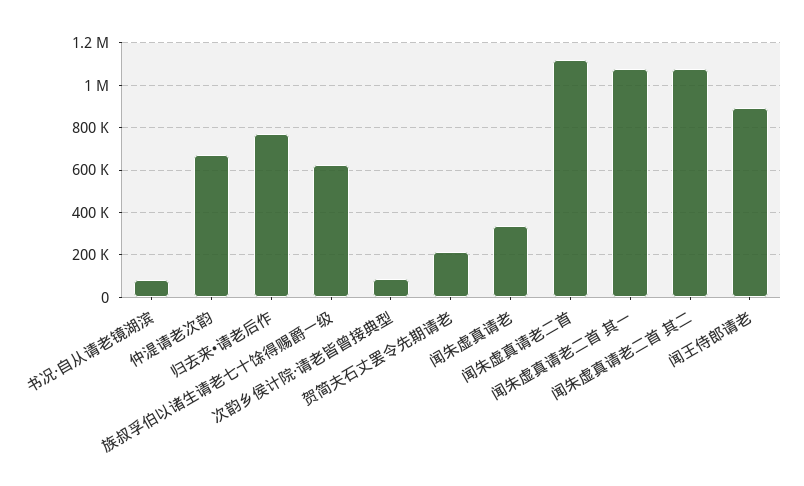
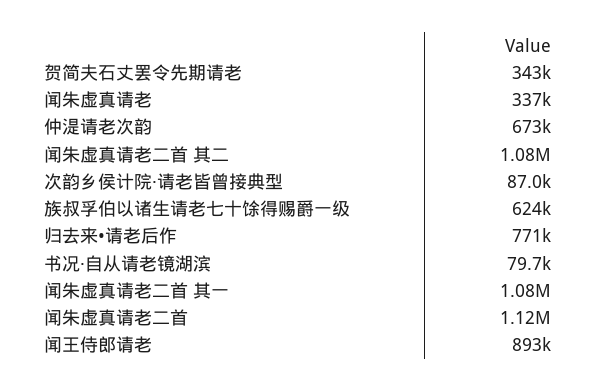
  {
    "书况·自从请老镜湖滨": 79700,
    "仲湜请老次韵": 673000,
    "归去来•请老后作": 771000,
    "族叔孚伯以诸生请老七十馀得赐爵一级": 624000,
    "次韵乡侯计院·请老皆曾接典型": 87000,
-   "贺简夫石丈罢令先期请老": 200000,
+   "贺简夫石丈罢令先期请老": 343000,
    "闻朱虚真请老": 337000,
    "闻朱虚真请老二首": 1120000,
    "闻朱虚真请老二首 其一": 1080000,
    "闻朱虚真请老二首 其二": 1080000,
    "闻王侍郎请老": 893000
  }

